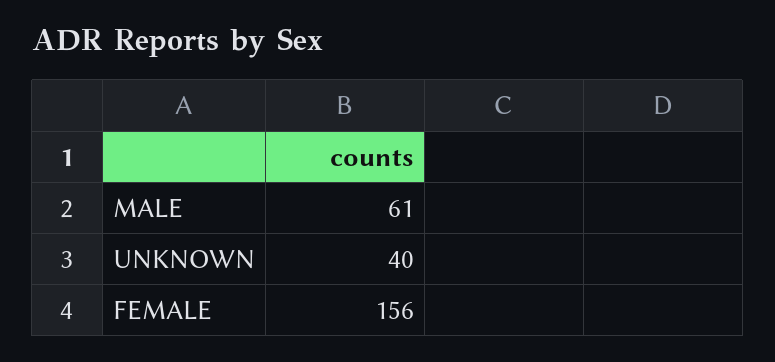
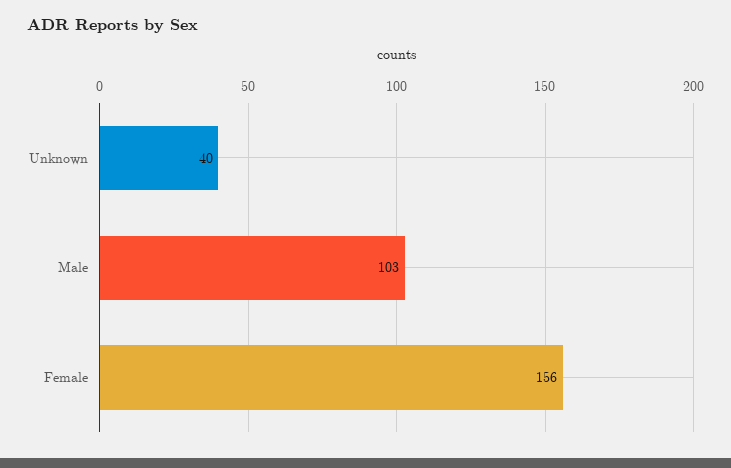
  {
-   "MALE": 61,
+   "MALE": 103,
    "UNKNOWN": 40,
    "FEMALE": 156
  }

